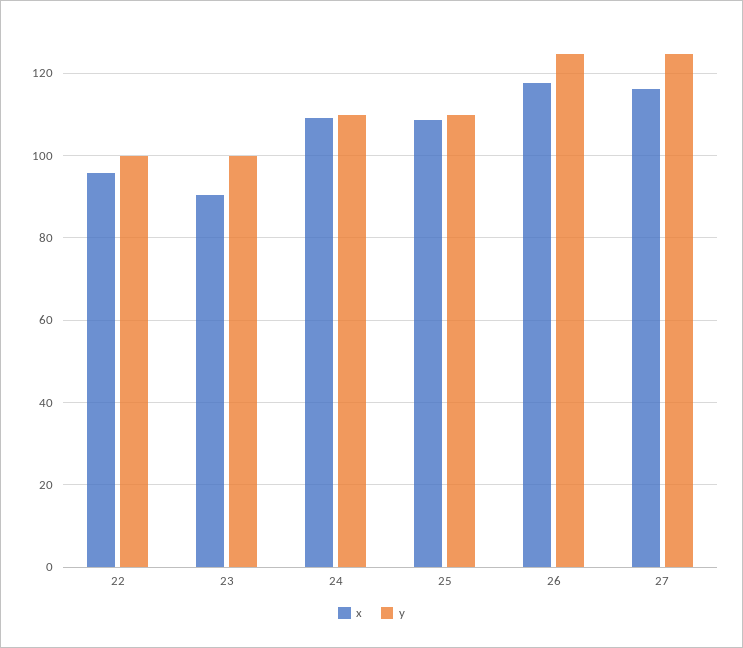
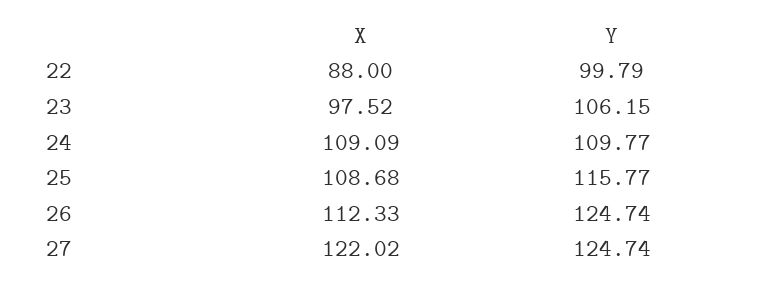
  {
    "x": {
-     "22": 96,
+     "22": 88,
-     "23": 90,
+     "23": 97.52,
      "24": 109.09,
      "25": 108.68,
-     "26": 118,
+     "26": 112.33,
-     "27": 116
+     "27": 122.02
    },
    "y": {
      "22": 99.79,
-     "23": 100,
+     "23": 106.15,
      "24": 109.77,
-     "25": 110,
+     "25": 115.77,
      "26": 124.74,
      "27": 124.74
    }
  }

